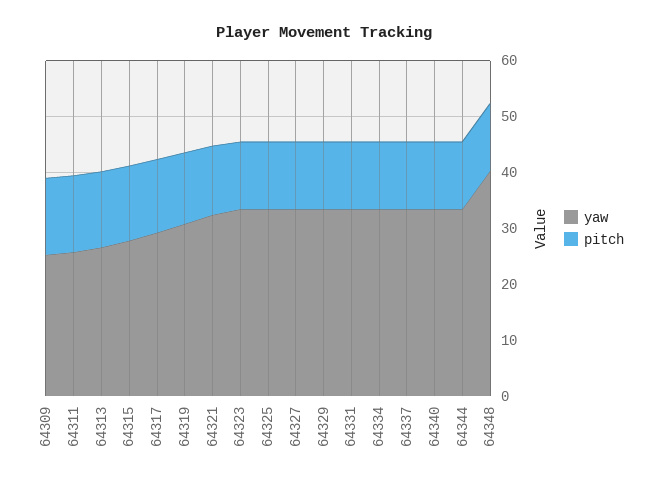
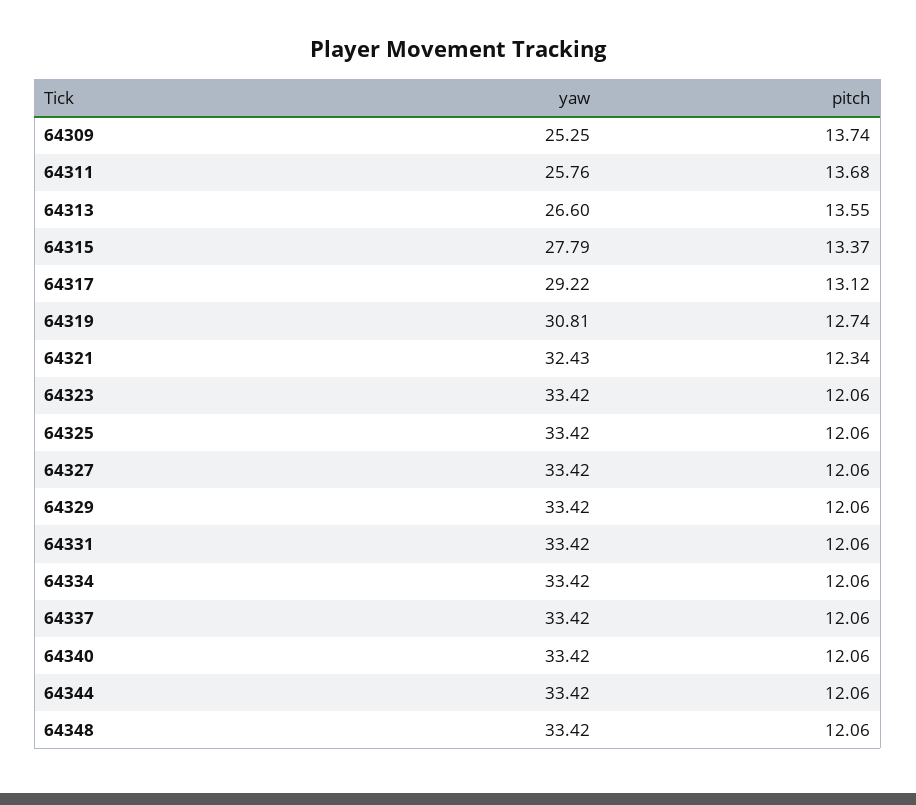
  {
    "yaw": {
      "64309": 25.25,
      "64311": 25.76,
      "64313": 26.6,
      "64315": 27.79,
      "64317": 29.22,
      "64319": 30.81,
      "64321": 32.43,
      "64323": 33.42,
      "64325": 33.42,
      "64327": 33.42,
      "64329": 33.42,
      "64331": 33.42,
      "64334": 33.42,
      "64337": 33.42,
      "64340": 33.42,
      "64344": 33.42,
-     "64348": 40
+     "64348": 33.42
    },
    "pitch": {
      "64309": 13.74,
      "64311": 13.68,
      "64313": 13.55,
      "64315": 13.37,
      "64317": 13.12,
      "64319": 12.74,
      "64321": 12.34,
      "64323": 12.06,
      "64325": 12.06,
      "64327": 12.06,
      "64329": 12.06,
      "64331": 12.06,
      "64334": 12.06,
      "64337": 12.06,
      "64340": 12.06,
      "64344": 12.06,
      "64348": 12.06
    }
  }

